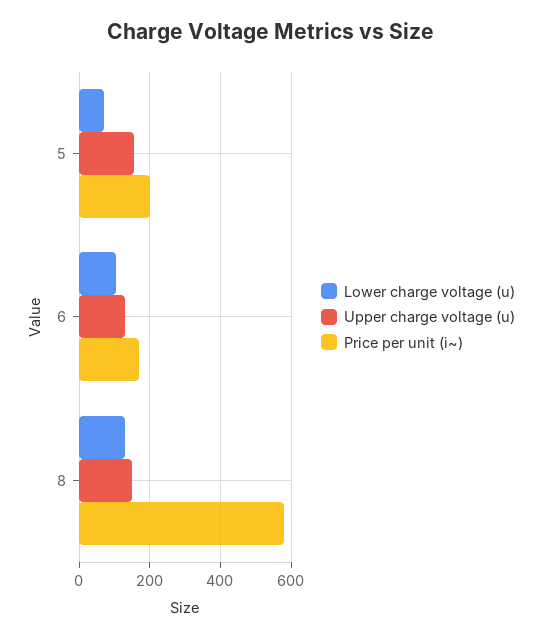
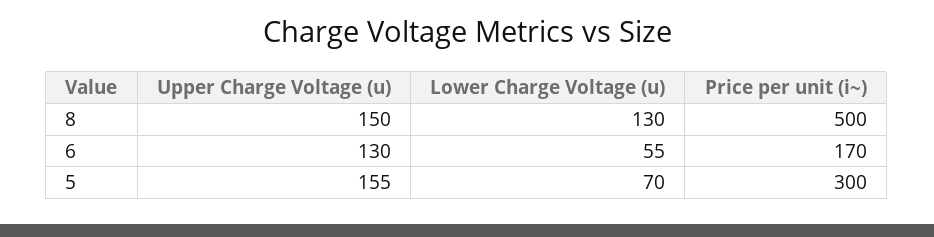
  {
    "Lower charge voltage (u)": {
      "5": 70,
-     "6": 100,
+     "6": 55,
      "8": 130
    },
    "Upper charge voltage (u)": {
      "5": 155,
      "6": 130,
      "8": 150
    },
    "Price per unit (i~)": {
-     "5": 200,
+     "5": 300,
      "6": 170,
-     "8": 580
+     "8": 500
    }
  }

